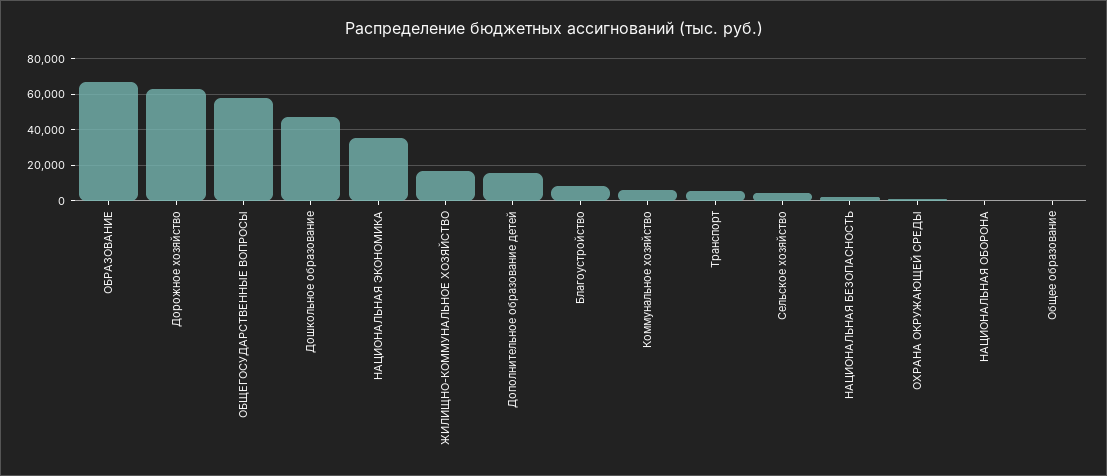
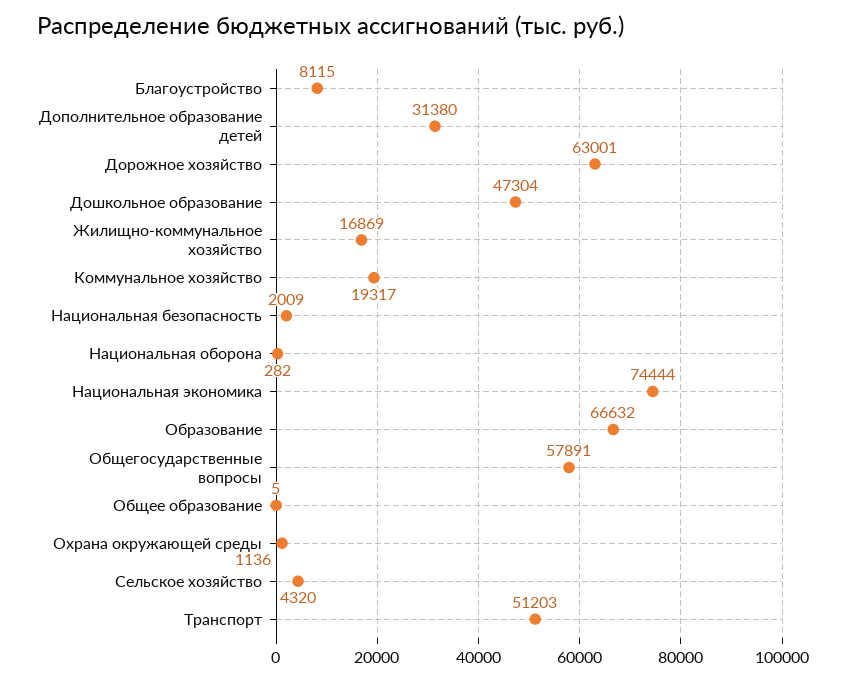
  {
    "ОБРАЗОВАНИЕ": 66632,
    "Дорожное хозяйство": 63001,
    "ОБЩЕГОСУДАРСТВЕННЫЕ ВОПРОСЫ": 57891,
    "Дошкольное образование": 47304,
-   "НАЦИОНАЛЬНАЯ ЭКОНОМИКА": 35000,
+   "НАЦИОНАЛЬНАЯ ЭКОНОМИКА": 74444,
    "ЖИЛИЩНО-КОММУНАЛЬНОЕ ХОЗЯЙСТВО": 16869,
-   "Дополнительное образование детей": 15000,
+   "Дополнительное образование детей": 31380,
    "Благоустройство": 8115,
-   "Коммунальное хозяйство": 5000,
+   "Коммунальное хозяйство": 19317,
-   "Транспорт": 5000,
+   "Транспорт": 51203,
    "Сельское хозяйство": 4320,
    "НАЦИОНАЛЬНАЯ БЕЗОПАСНОСТЬ": 2009,
    "ОХРАНА ОКРУЖАЮЩЕЙ СРЕДЫ": 1136,
    "НАЦИОНАЛЬНАЯ ОБОРОНА": 282,
    "Общее образование": 5
  }

